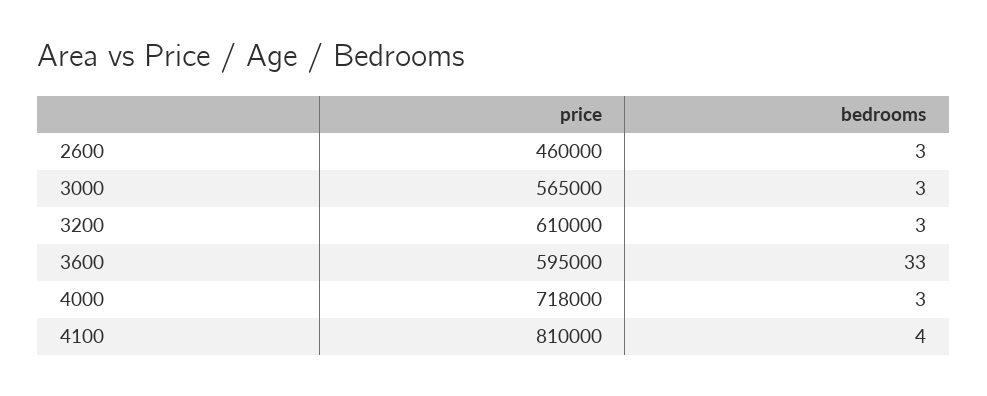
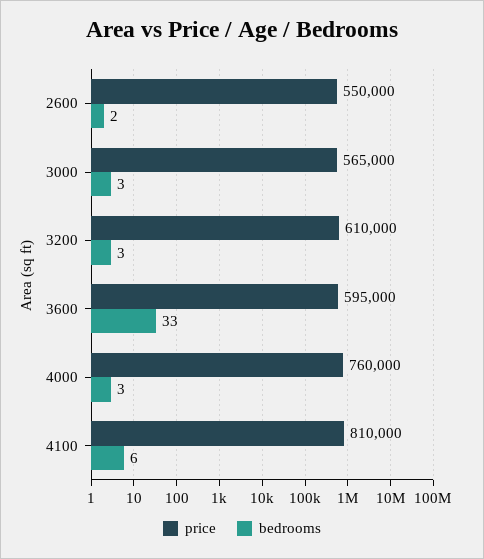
  {
    "price": {
-     "2600": 460000,
+     "2600": 550000,
      "3000": 565000,
      "3200": 610000,
      "3600": 595000,
-     "4000": 718000,
+     "4000": 760000,
      "4100": 810000
    },
    "bedrooms": {
-     "2600": 3,
+     "2600": 2,
      "3000": 3,
      "3200": 3,
      "3600": 33,
      "4000": 3,
-     "4100": 4
+     "4100": 6
    }
  }

